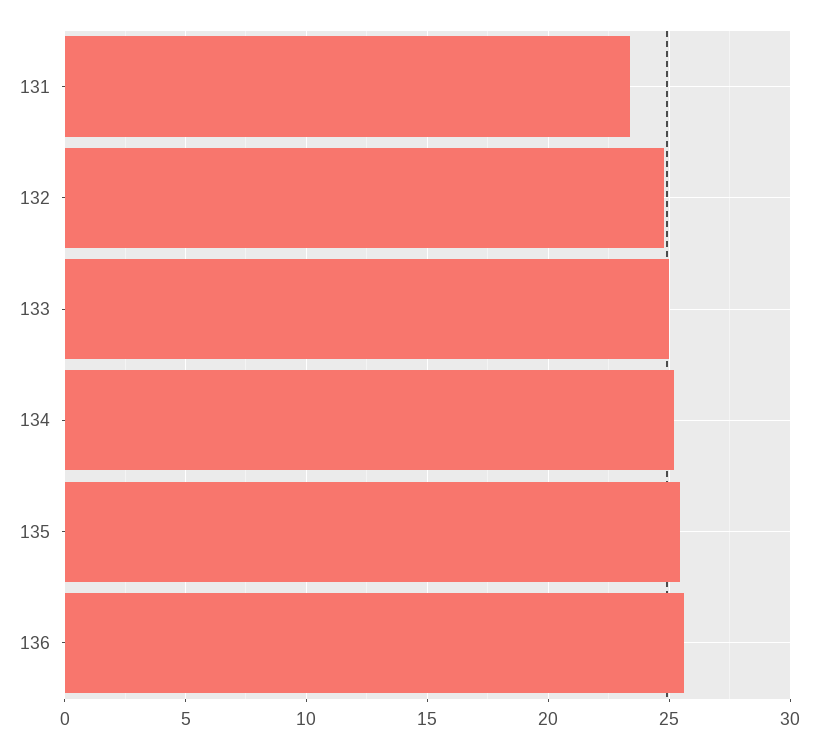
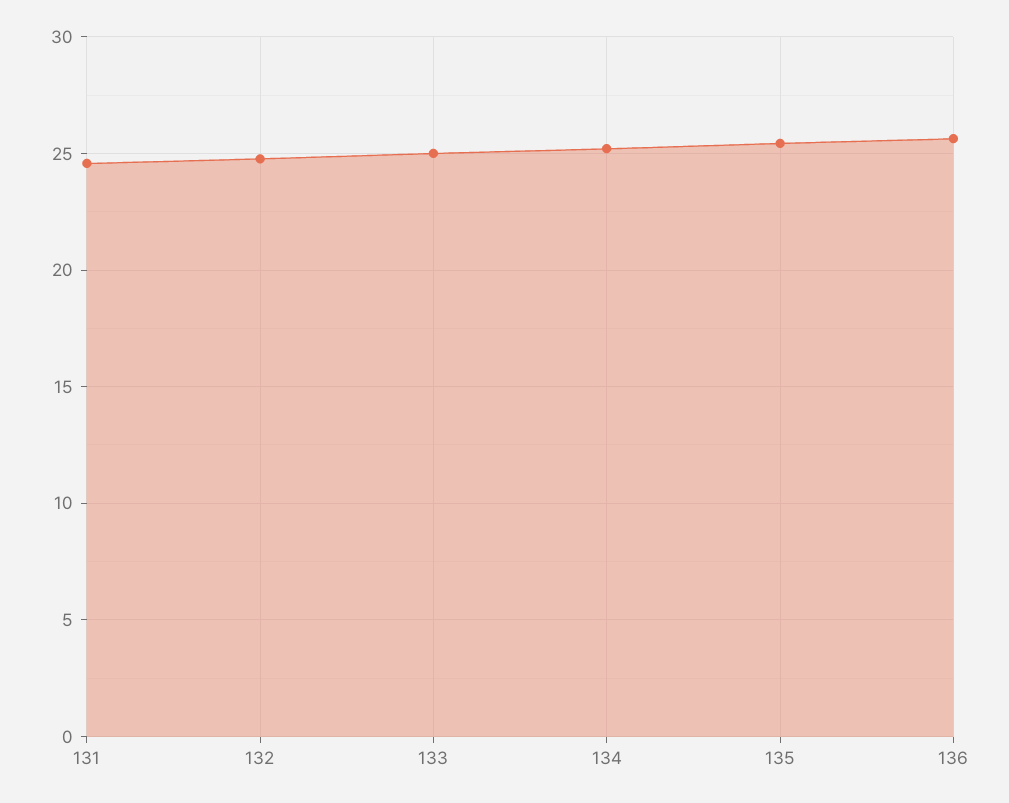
  {
-   "131": 23.5,
+   "131": 24.5,
    "132": 25,
    "133": 25,
    "134": 25,
    "135": 25.5,
    "136": 25.5
  }

